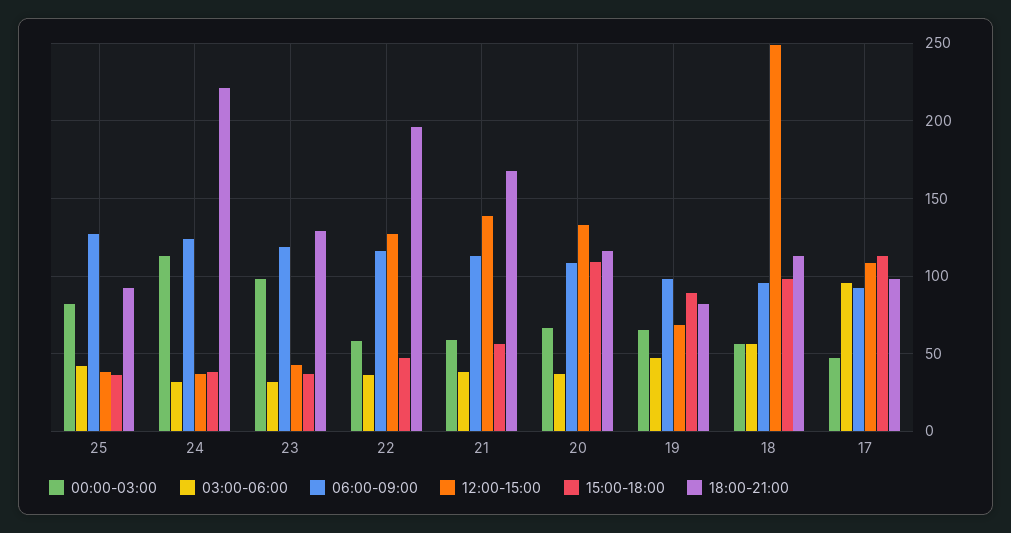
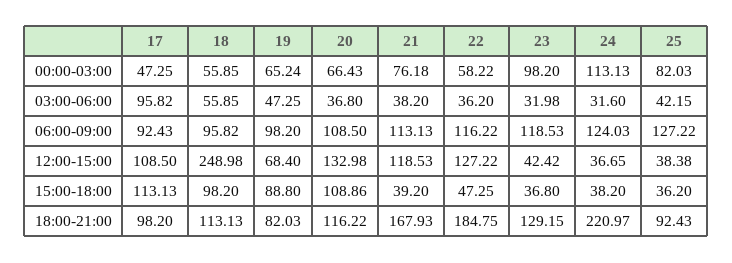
  {
    "00:00-03:00": {
      "25": 82.03,
      "24": 113.13,
      "23": 98.2,
      "22": 58.22,
-     "21": 60,
+     "21": 76.18,
      "20": 66.43,
      "19": 65.24,
      "18": 55.85,
      "17": 47.25
    },
    "03:00-06:00": {
      "25": 42.15,
      "24": 31.6,
      "23": 31.98,
      "22": 36.2,
      "21": 38.2,
      "20": 36.8,
      "19": 47.25,
      "18": 55.85,
      "17": 95.82
    },
    "06:00-09:00": {
      "25": 127.22,
      "24": 124.03,
      "23": 118.53,
      "22": 116.22,
      "21": 113.13,
      "20": 108.5,
      "19": 98.2,
      "18": 95.82,
      "17": 92.43
    },
    "12:00-15:00": {
      "25": 38.38,
      "24": 36.65,
      "23": 42.42,
      "22": 127.22,
-     "21": 140,
+     "21": 118.53,
      "20": 132.98,
      "19": 68.4,
      "18": 248.98,
      "17": 108.5
    },
    "15:00-18:00": {
      "25": 36.2,
      "24": 38.2,
      "23": 36.8,
      "22": 47.25,
-     "21": 55,
+     "21": 39.2,
      "20": 108.86,
      "19": 88.8,
      "18": 98.2,
      "17": 113.13
    },
    "18:00-21:00": {
      "25": 92.43,
      "24": 220.97,
      "23": 129.15,
-     "22": 195,
+     "22": 184.75,
      "21": 167.93,
      "20": 116.22,
      "19": 82.03,
      "18": 113.13,
      "17": 98.2
    }
  }

